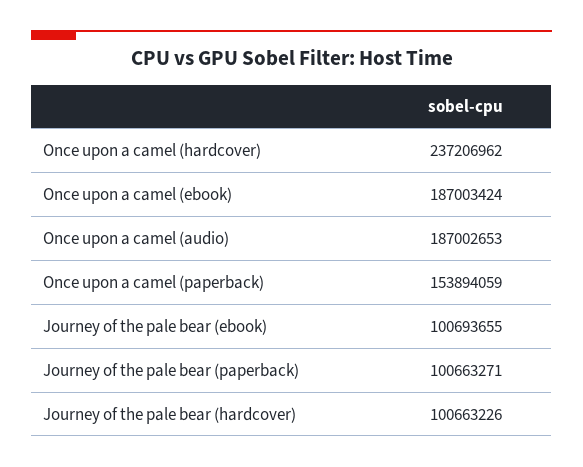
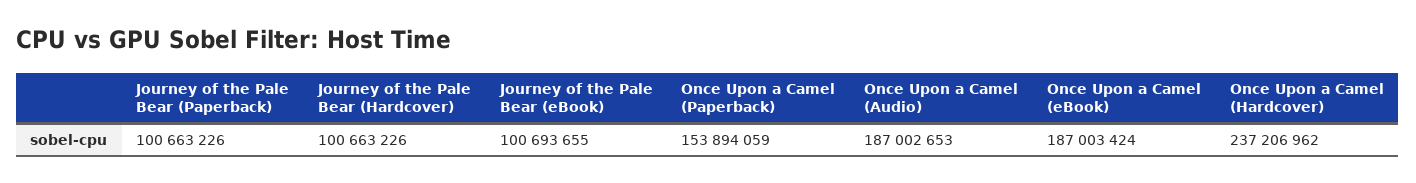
  {
    "Once upon a camel (hardcover)": 237206962,
    "Once upon a camel (ebook)": 187003424,
    "Once upon a camel (audio)": 187002653,
    "Once upon a camel (paperback)": 153894059,
    "Journey of the pale bear (ebook)": 100693655,
-   "Journey of the pale bear (paperback)": 100663271,
+   "Journey of the pale bear (paperback)": 100663226,
    "Journey of the pale bear (hardcover)": 100663226
  }

